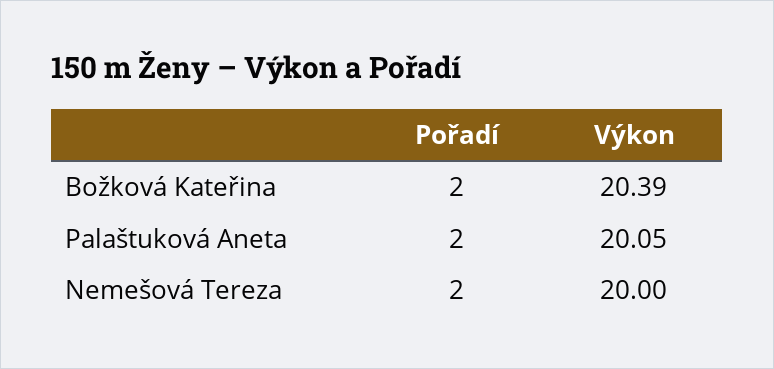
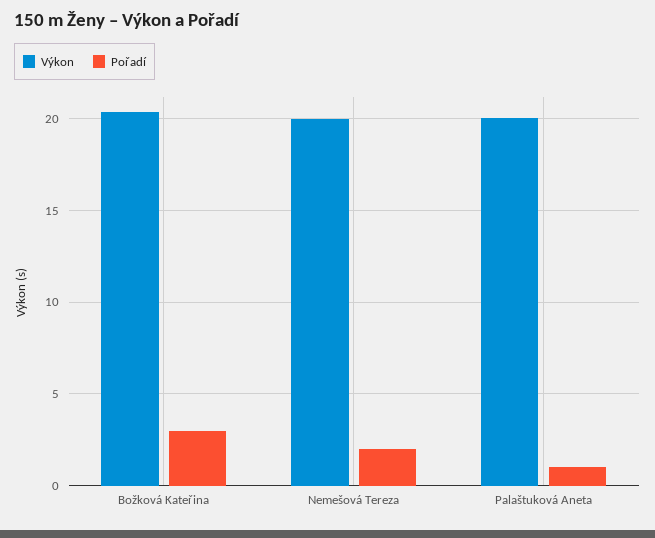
  {
    "Pořadí": {
-     "Božková Kateřina": 2,
+     "Božková Kateřina": 3,
-     "Palaštuková Aneta": 2,
+     "Palaštuková Aneta": 1,
      "Nemešová Tereza": 2
    },
    "Výkon": {
      "Božková Kateřina": 20.39,
      "Palaštuková Aneta": 20.05,
      "Nemešová Tereza": 20
    }
  }

